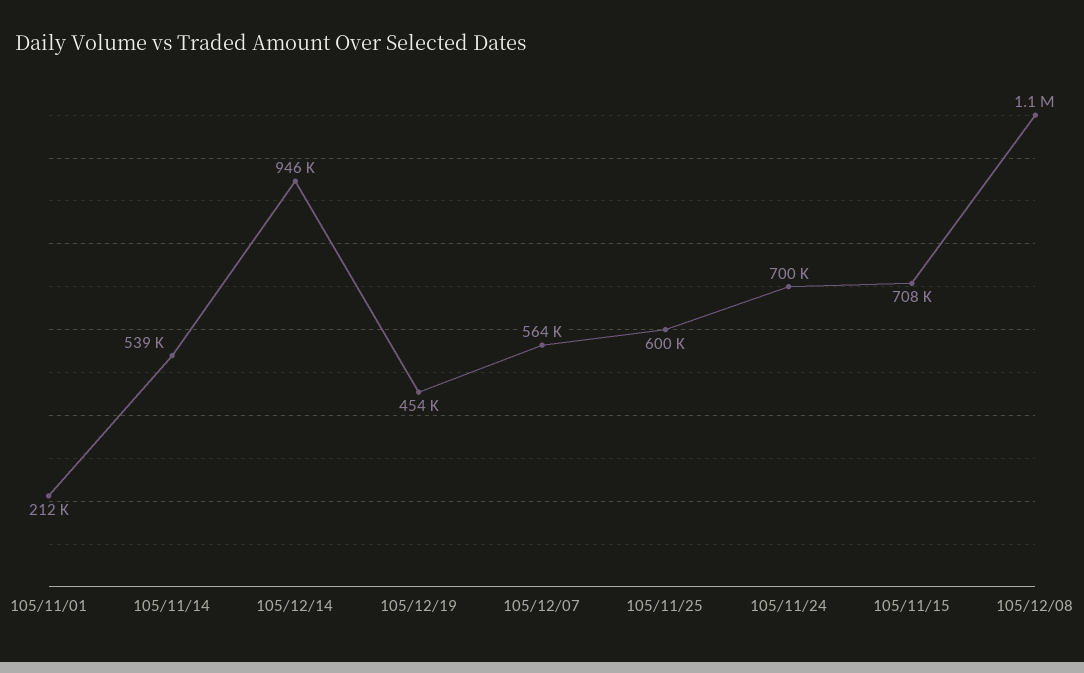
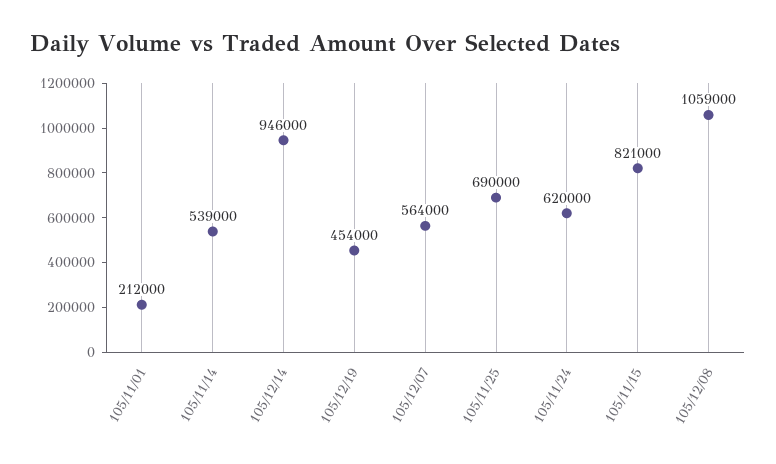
  {
    "105/11/01": 212000,
    "105/11/14": 539000,
    "105/12/14": 946000,
    "105/12/19": 454000,
    "105/12/07": 564000,
-   "105/11/25": 600000,
+   "105/11/25": 690000,
-   "105/11/24": 700000,
+   "105/11/24": 620000,
-   "105/11/15": 708000,
+   "105/11/15": 821000,
    "105/12/08": 1059000
  }

